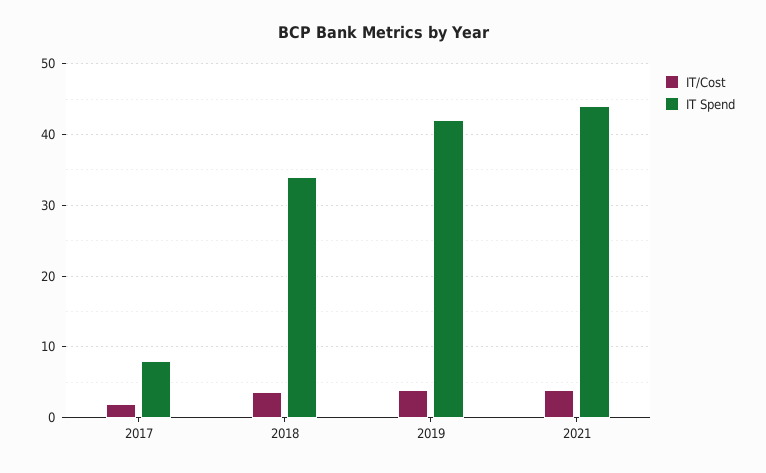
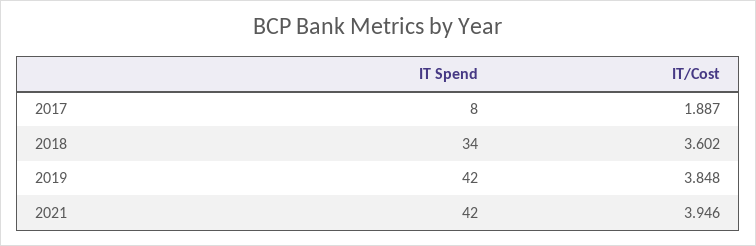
  {
    "IT/Cost": {
      "2017": 1.887,
      "2018": 3.602,
      "2019": 3.848,
      "2021": 3.946
    },
    "IT Spend": {
      "2017": 8,
      "2018": 34,
      "2019": 42,
-     "2021": 44
+     "2021": 42
    }
  }

